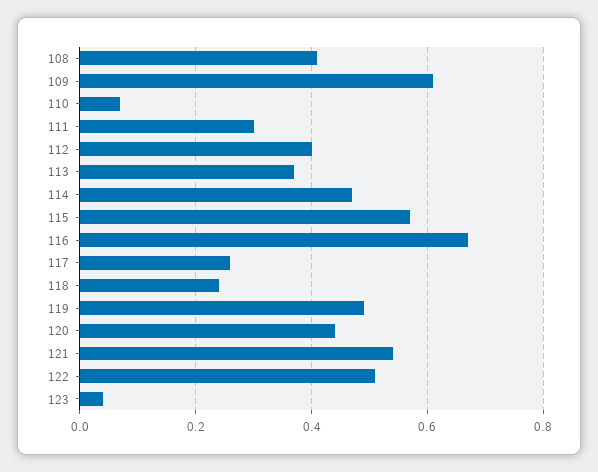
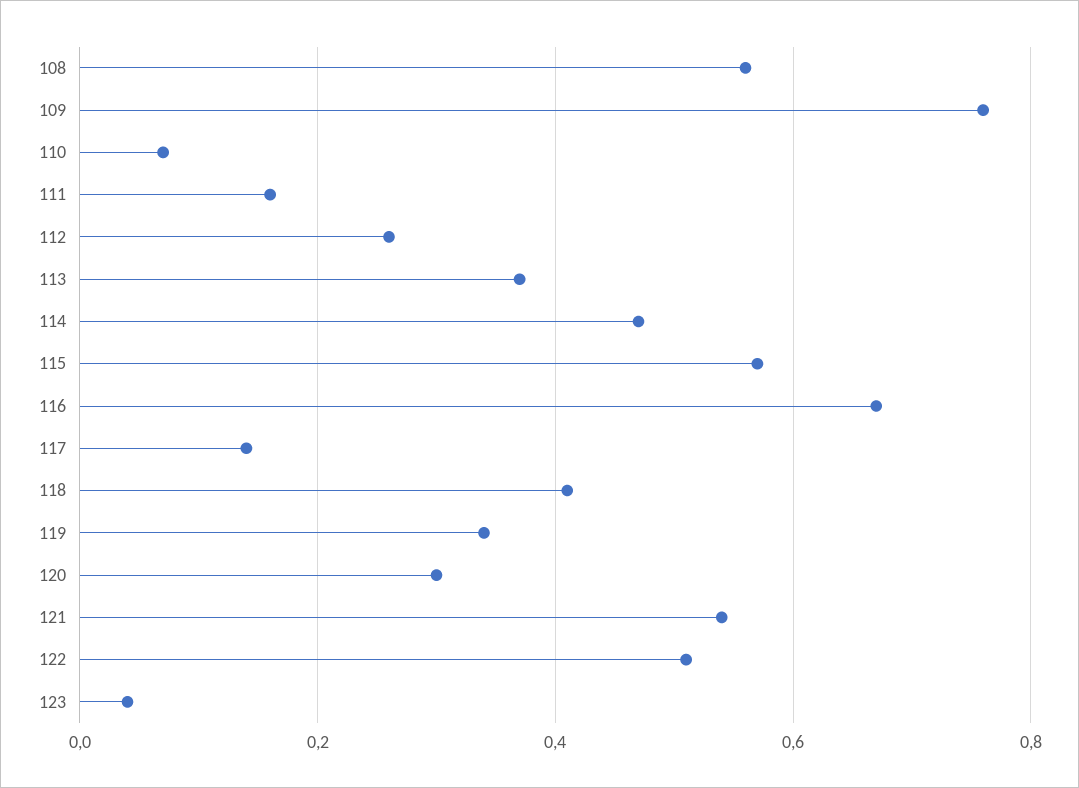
  {
-   "108": 0.4,
+   "108": 0.55,
-   "109": 0.6,
+   "109": 0.75,
    "110": 0.05,
-   "111": 0.3,
+   "111": 0.15,
-   "112": 0.4,
+   "112": 0.25,
    "113": 0.35,
    "114": 0.45,
    "115": 0.55,
    "116": 0.65,
-   "117": 0.25,
+   "117": 0.15,
-   "118": 0.25,
+   "118": 0.4,
-   "119": 0.5,
+   "119": 0.35,
-   "120": 0.45,
+   "120": 0.3,
    "121": 0.55,
    "122": 0.5,
    "123": 0.05
  }

